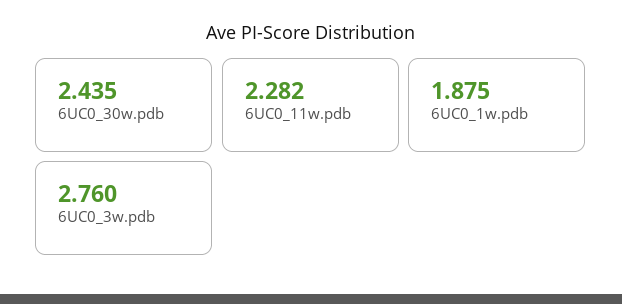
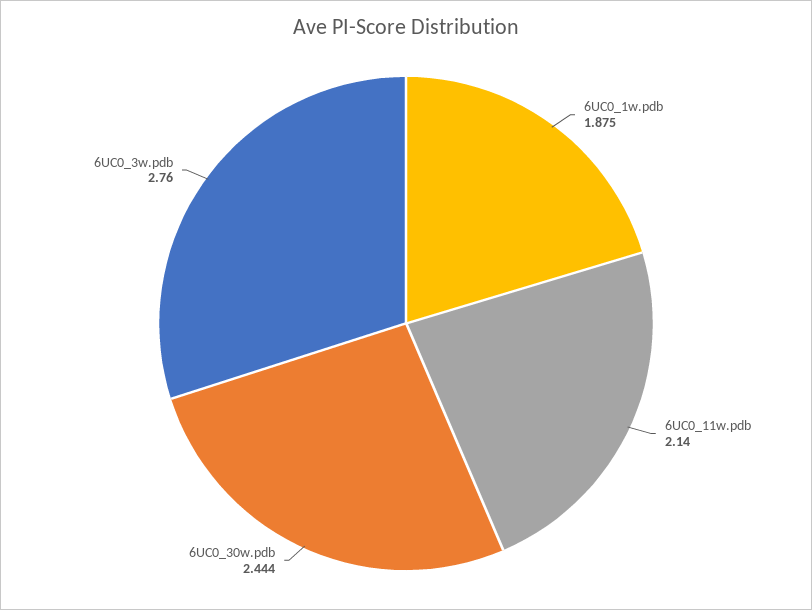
  {
-   "6UC0_30w.pdb": 2.435,
+   "6UC0_30w.pdb": 2.444,
-   "6UC0_11w.pdb": 2.282,
+   "6UC0_11w.pdb": 2.14,
    "6UC0_1w.pdb": 1.875,
    "6UC0_3w.pdb": 2.76
  }

